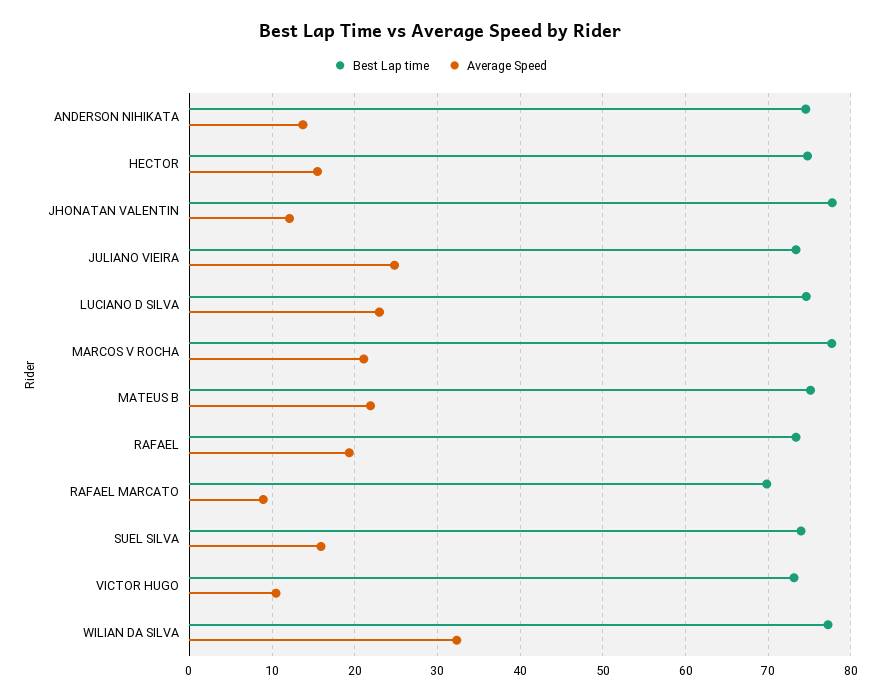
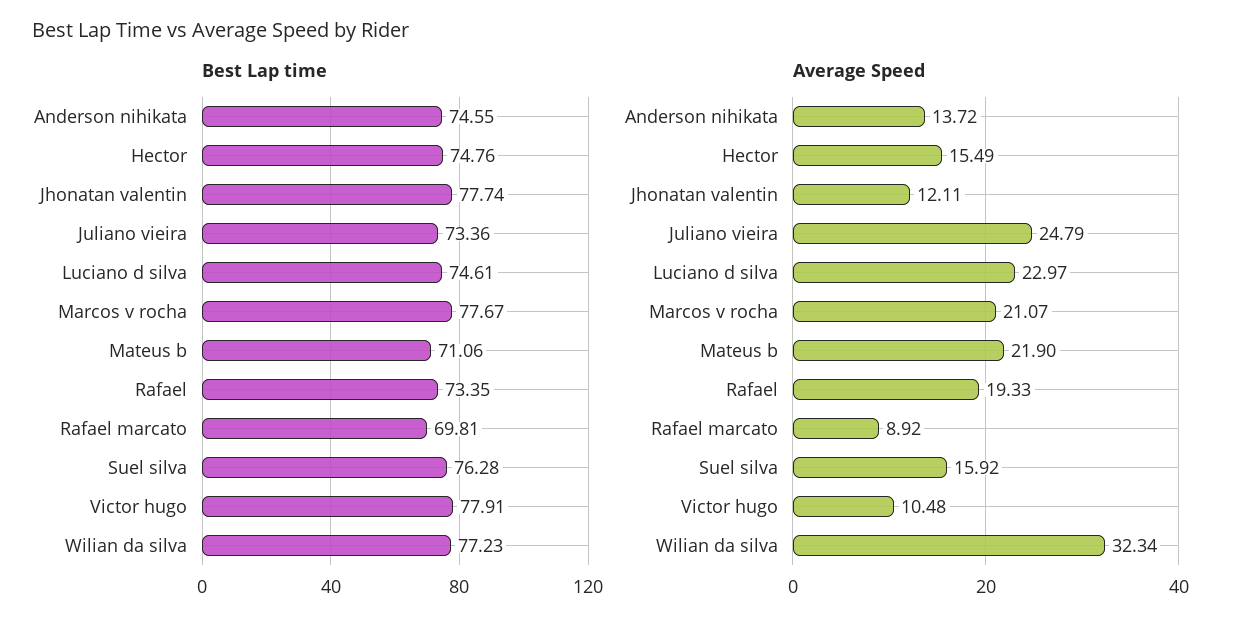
  {
    "Best Lap time": {
      "ANDERSON NIHIKATA": 74.55,
      "HECTOR": 74.76,
      "JHONATAN VALENTIN": 77.74,
      "JULIANO VIEIRA": 73.36,
      "LUCIANO D SILVA": 74.61,
      "MARCOS V ROCHA": 77.67,
-     "MATEUS B": 75,
+     "MATEUS B": 71.06,
      "RAFAEL": 73.35,
      "RAFAEL MARCATO": 69.81,
-     "SUEL SILVA": 74,
+     "SUEL SILVA": 76.28,
-     "VICTOR HUGO": 73,
+     "VICTOR HUGO": 77.91,
      "WILIAN DA SILVA": 77.23
    },
    "Average Speed": {
      "ANDERSON NIHIKATA": 13.72,
      "HECTOR": 15.49,
      "JHONATAN VALENTIN": 12.11,
      "JULIANO VIEIRA": 24.79,
      "LUCIANO D SILVA": 22.97,
      "MARCOS V ROCHA": 21.07,
      "MATEUS B": 21.9,
      "RAFAEL": 19.33,
      "RAFAEL MARCATO": 8.92,
      "SUEL SILVA": 15.92,
      "VICTOR HUGO": 10.48,
      "WILIAN DA SILVA": 32.34
    }
  }

